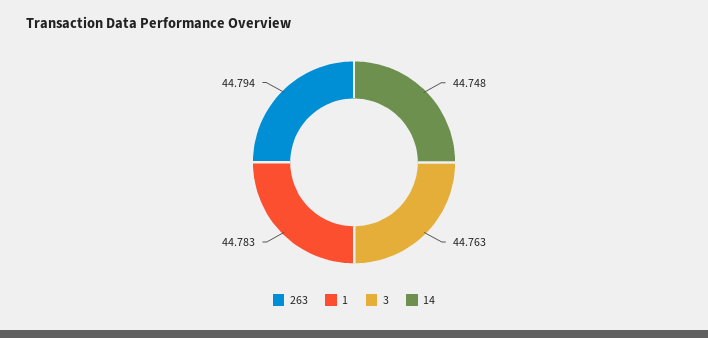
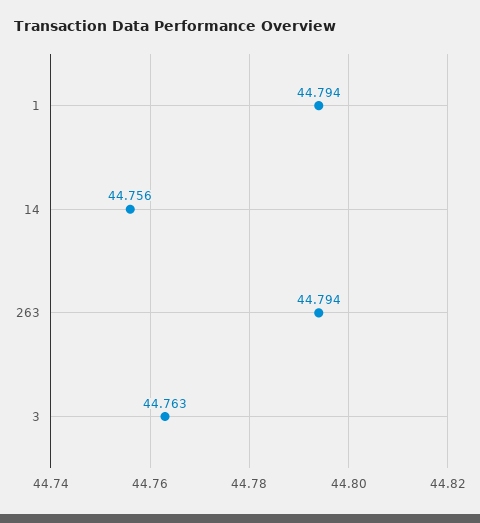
  {
    "263": 44.794,
-   "1": 44.783,
+   "1": 44.794,
    "3": 44.763,
-   "14": 44.748
+   "14": 44.756
  }

